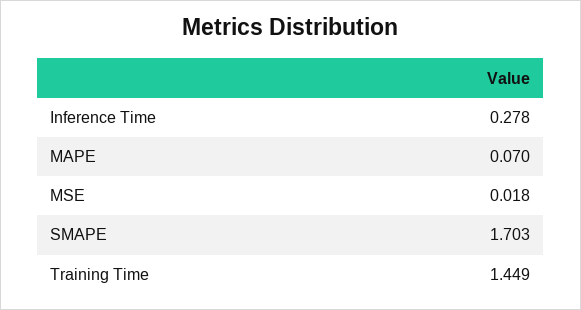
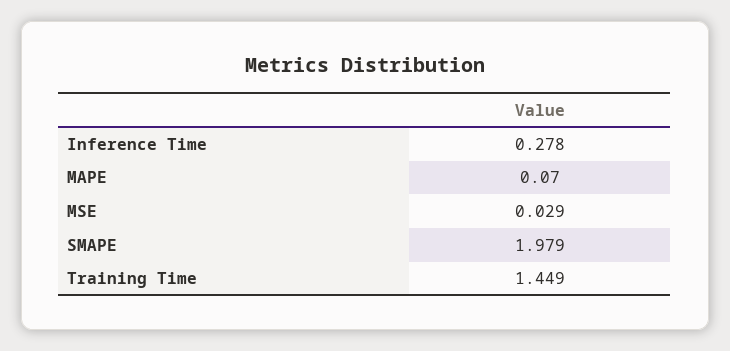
  {
    "Inference Time": 0.278,
    "MAPE": 0.07,
-   "MSE": 0.018,
+   "MSE": 0.029,
-   "SMAPE": 1.703,
+   "SMAPE": 1.979,
    "Training Time": 1.449
  }

